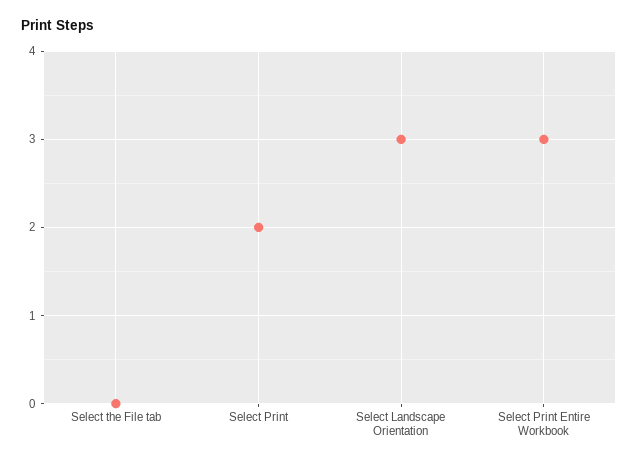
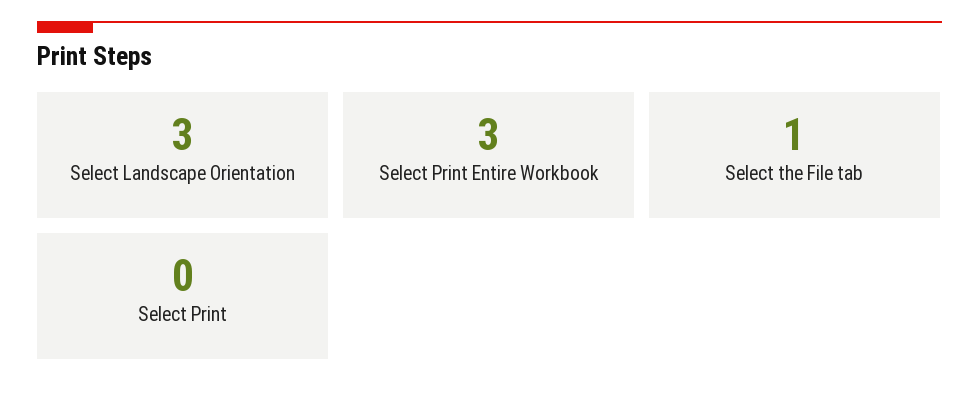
  {
-   "Select the File tab": 0,
+   "Select the File tab": 1,
-   "Select Print": 2,
+   "Select Print": 0,
    "Select Landscape Orientation": 3,
    "Select Print Entire Workbook": 3
  }

